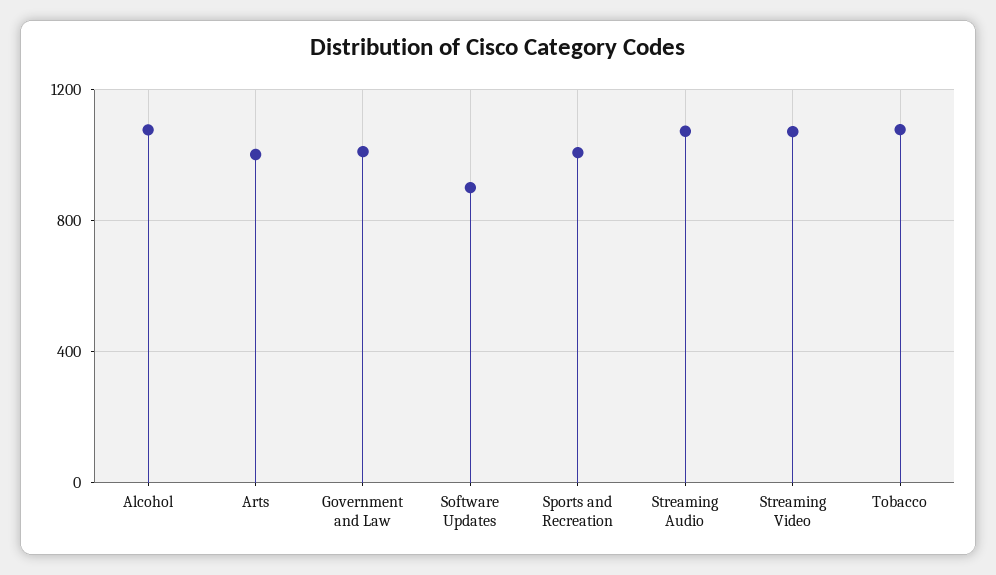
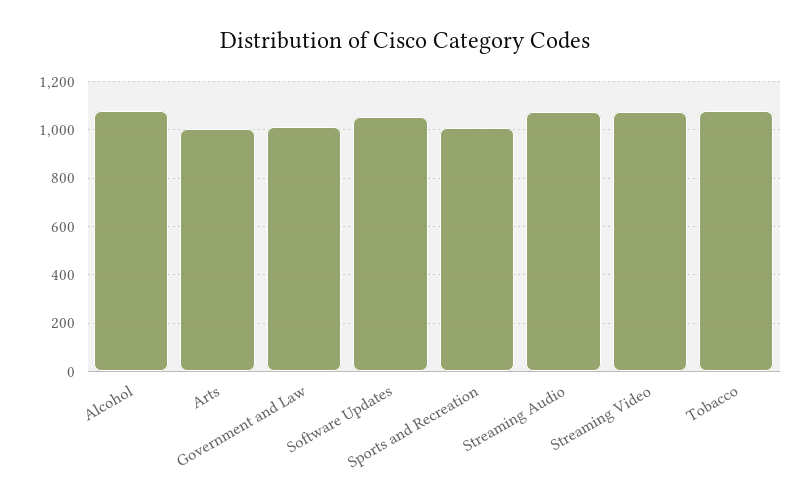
  {
    "Alcohol": 1075,
    "Arts": 1000,
    "Government and Law": 1000,
-   "Software Updates": 900,
+   "Software Updates": 1050,
    "Sports and Recreation": 1000,
    "Streaming Audio": 1075,
    "Streaming Video": 1075,
    "Tobacco": 1075
  }

